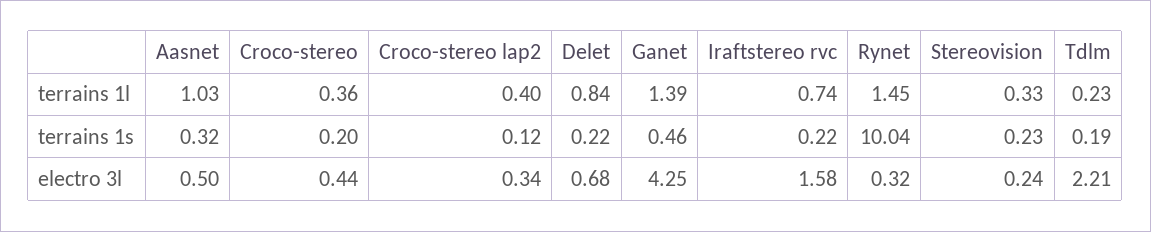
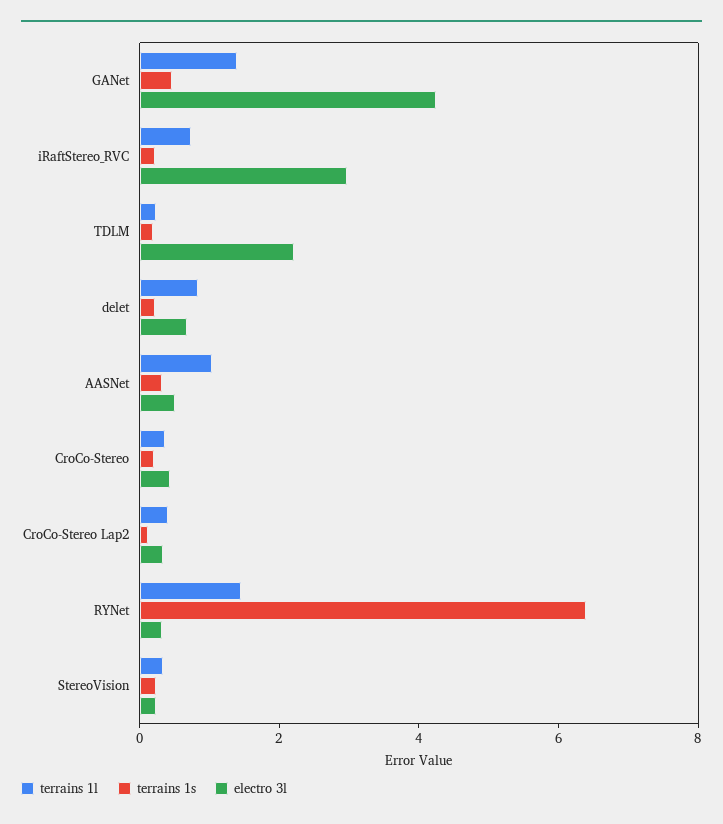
  {
    "terrains 1l": {
      "Aasnet": 1.03,
      "Croco-stereo": 0.36,
      "Croco-stereo lap2": 0.4,
      "Delet": 0.84,
      "Ganet": 1.39,
      "Iraftstereo rvc": 0.74,
      "Rynet": 1.45,
      "Stereovision": 0.33,
      "Tdlm": 0.23
    },
    "terrains 1s": {
      "Aasnet": 0.32,
      "Croco-stereo": 0.2,
      "Croco-stereo lap2": 0.12,
      "Delet": 0.22,
      "Ganet": 0.46,
      "Iraftstereo rvc": 0.22,
-     "Rynet": 10.04,
+     "Rynet": 6.5,
      "Stereovision": 0.23,
      "Tdlm": 0.19
    },
    "electro 3l": {
      "Aasnet": 0.5,
      "Croco-stereo": 0.44,
      "Croco-stereo lap2": 0.34,
      "Delet": 0.68,
      "Ganet": 4.25,
-     "Iraftstereo rvc": 1.58,
+     "Iraftstereo rvc": 3,
      "Rynet": 0.32,
      "Stereovision": 0.24,
      "Tdlm": 2.21
    }
  }

